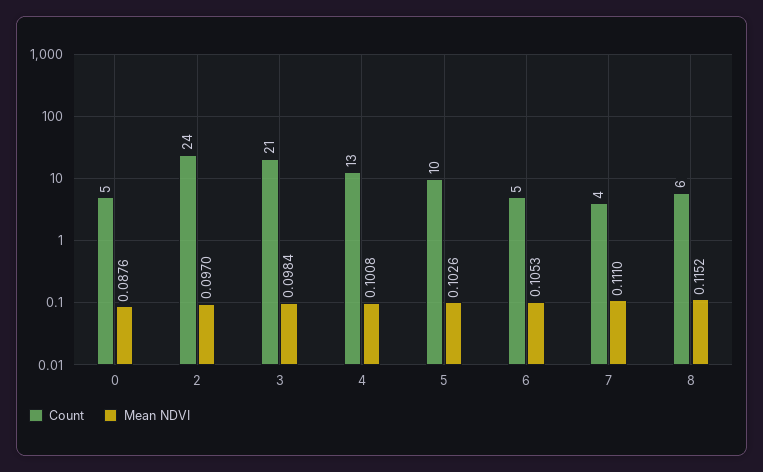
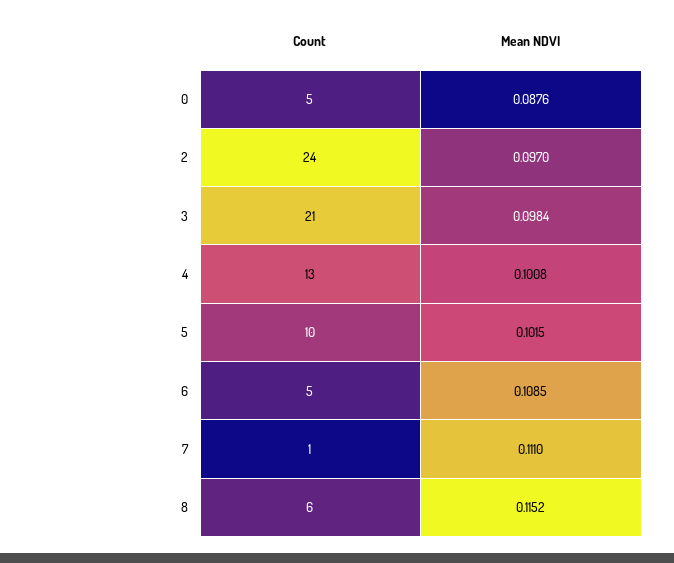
  {
    "Count": {
      "0": 5,
      "2": 24,
      "3": 21,
      "4": 13,
      "5": 10,
      "6": 5,
-     "7": 4,
+     "7": 1,
      "8": 6
    },
    "Mean NDVI": {
      "0": 0.0876,
      "2": 0.097,
      "3": 0.0984,
      "4": 0.1008,
-     "5": 0.1026,
+     "5": 0.1015,
-     "6": 0.1053,
+     "6": 0.1085,
      "7": 0.111,
      "8": 0.1152
    }
  }

